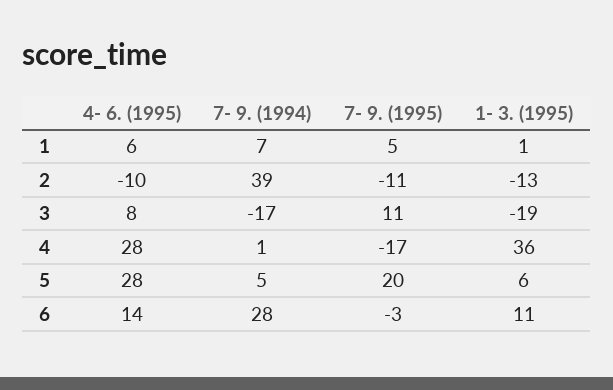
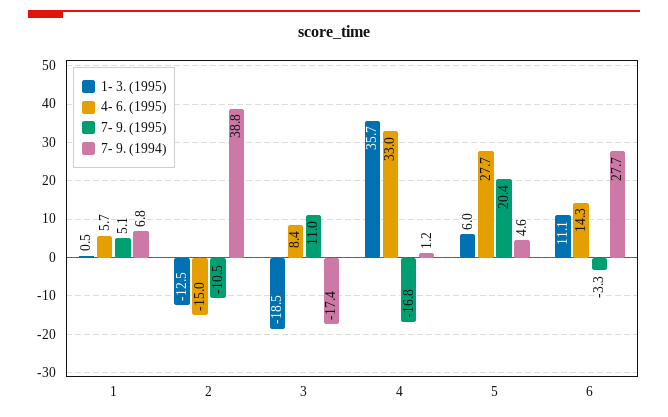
  {
    "4- 6. (1995)": {
      "1": 5.7,
-     "2": -10,
+     "2": -15,
      "3": 8.4,
-     "4": 28,
+     "4": 33,
      "5": 27.7,
      "6": 14.3
    },
    "7- 9. (1994)": {
      "1": 6.8,
      "2": 38.8,
      "3": -17.4,
      "4": 1.2,
      "5": 4.6,
      "6": 27.7
    },
    "7- 9. (1995)": {
      "1": 5.1,
      "2": -10.5,
      "3": 11,
      "4": -16.8,
      "5": 20.4,
      "6": -3.3
    },
    "1- 3. (1995)": {
      "1": 0.5,
      "2": -12.5,
      "3": -18.5,
      "4": 35.7,
      "5": 6,
      "6": 11.1
    }
  }

